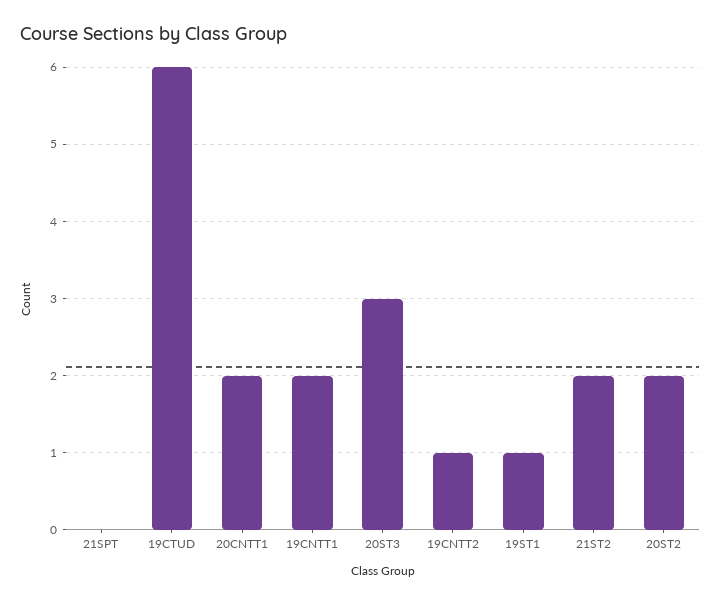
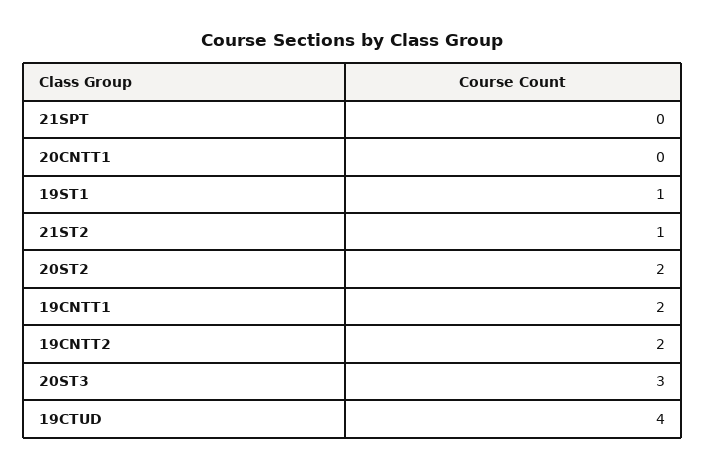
  {
    "21SPT": 0,
-   "19CTUD": 6,
+   "19CTUD": 4,
-   "20CNTT1": 2,
+   "20CNTT1": 0,
    "19CNTT1": 2,
    "20ST3": 3,
-   "19CNTT2": 1,
+   "19CNTT2": 2,
    "19ST1": 1,
-   "21ST2": 2,
+   "21ST2": 1,
    "20ST2": 2
  }

